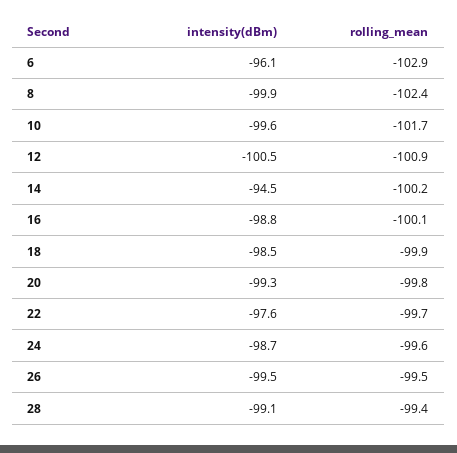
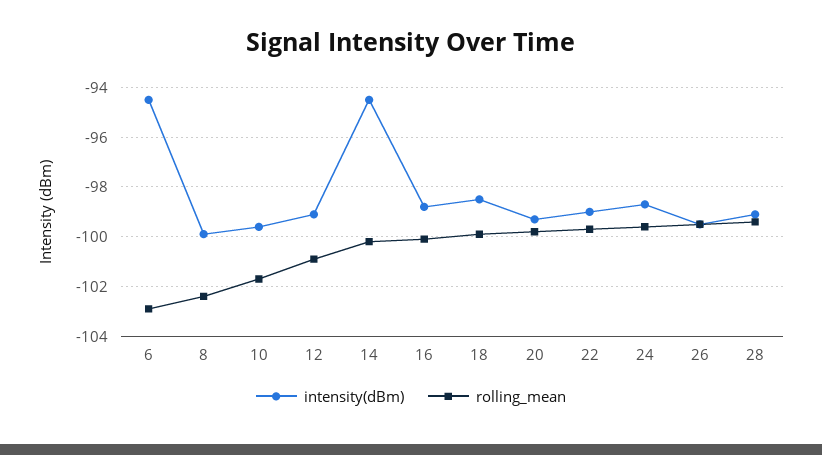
  {
    "intensity(dBm)": {
-     "6": -96.1,
+     "6": -94.5,
      "8": -99.9,
      "10": -99.6,
-     "12": -100.5,
+     "12": -99,
      "14": -94.5,
      "16": -98.8,
      "18": -98.5,
      "20": -99.3,
-     "22": -97.6,
+     "22": -99,
      "24": -98.7,
      "26": -99.5,
      "28": -99.1
    },
    "rolling_mean": {
      "6": -102.9,
      "8": -102.4,
      "10": -101.7,
      "12": -100.9,
      "14": -100.2,
      "16": -100.1,
      "18": -99.9,
      "20": -99.8,
      "22": -99.7,
      "24": -99.6,
      "26": -99.5,
      "28": -99.4
    }
  }

